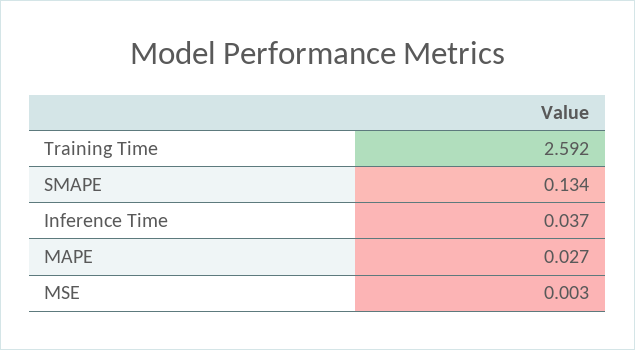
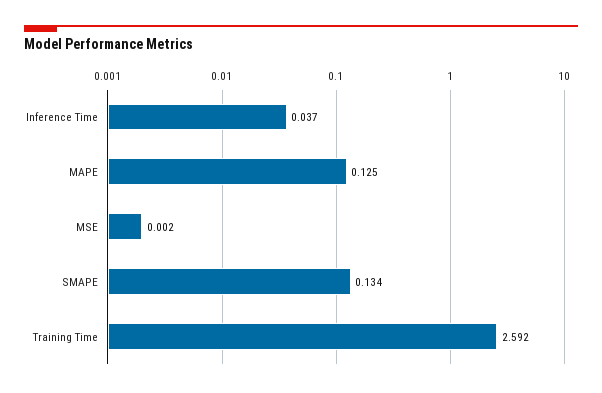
  {
    "Training Time": 2.592,
    "SMAPE": 0.134,
    "Inference Time": 0.037,
-   "MAPE": 0.027,
+   "MAPE": 0.125,
-   "MSE": 0.003
+   "MSE": 0.002
  }

